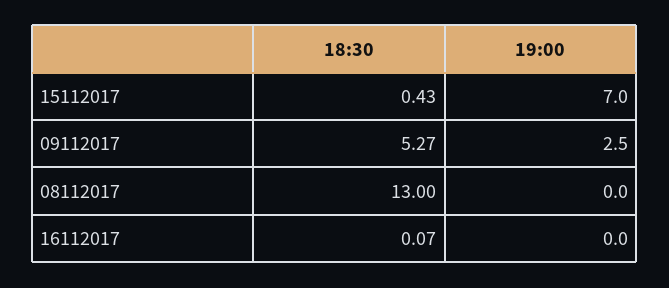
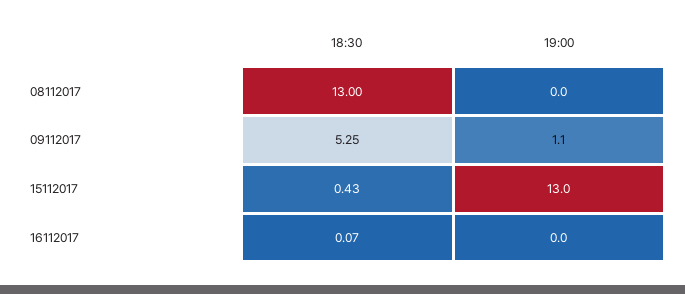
  {
    "18:30": {
      "15112017": 0.43,
-     "09112017": 5.27,
+     "09112017": 5.25,
      "08112017": 13,
      "16112017": 0.07
    },
    "19:00": {
-     "15112017": 7,
+     "15112017": 13,
-     "09112017": 2.5,
+     "09112017": 1.1,
      "08112017": 0,
      "16112017": 0
    }
  }

